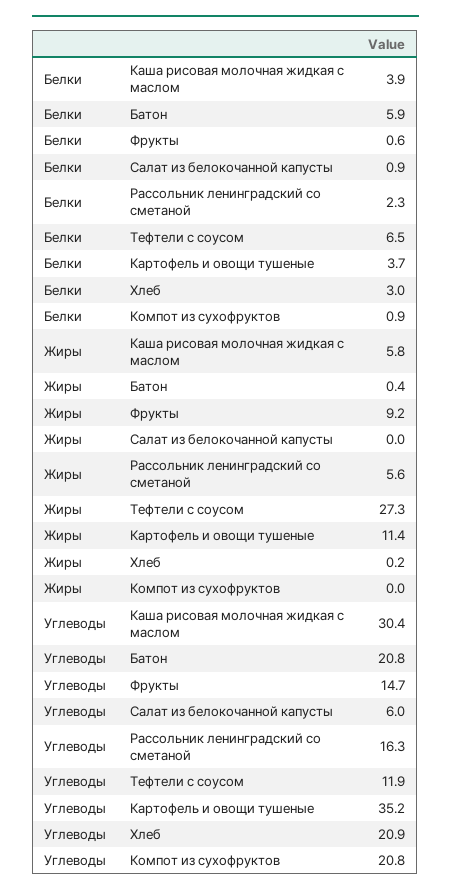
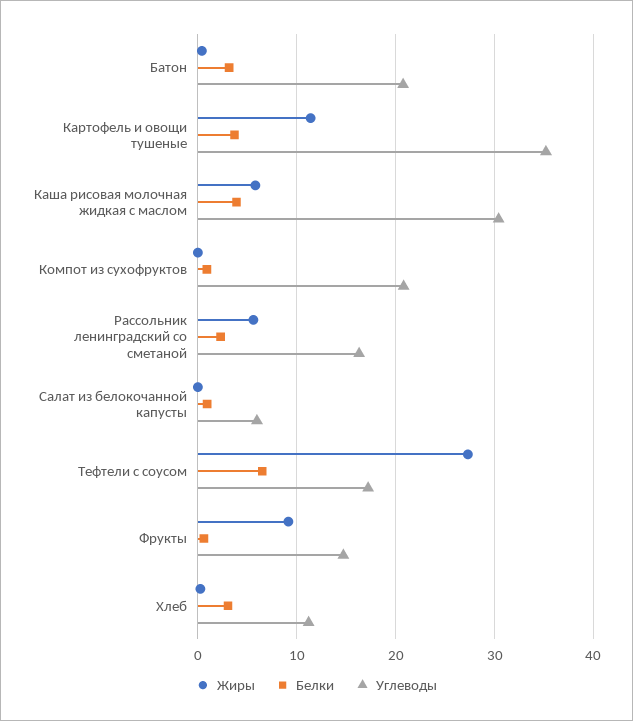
  {
    "Белки": {
      "Каша рисовая молочная жидкая с маслом": 3.9,
-     "Батон": 5.9,
+     "Батон": 3,
      "Фрукты": 0.6,
      "Салат из белокочанной капусты": 0.9,
      "Рассольник ленинградский со сметаной": 2.3,
      "Тефтели с соусом": 6.5,
      "Картофель и овощи тушеные": 3.7,
      "Хлеб": 3,
      "Компот из сухофруктов": 0.9
    },
    "Жиры": {
      "Каша рисовая молочная жидкая с маслом": 5.8,
      "Батон": 0.4,
      "Фрукты": 9.2,
      "Салат из белокочанной капусты": 0,
      "Рассольник ленинградский со сметаной": 5.6,
      "Тефтели с соусом": 27.3,
      "Картофель и овощи тушеные": 11.4,
      "Хлеб": 0.2,
      "Компот из сухофруктов": 0
    },
    "Углеводы": {
      "Каша рисовая молочная жидкая с маслом": 30.4,
      "Батон": 20.8,
      "Фрукты": 14.7,
      "Салат из белокочанной капусты": 6,
      "Рассольник ленинградский со сметаной": 16.3,
-     "Тефтели с соусом": 11.9,
+     "Тефтели с соусом": 17,
      "Картофель и овощи тушеные": 35.2,
-     "Хлеб": 20.9,
+     "Хлеб": 11,
      "Компот из сухофруктов": 20.8
    }
  }

